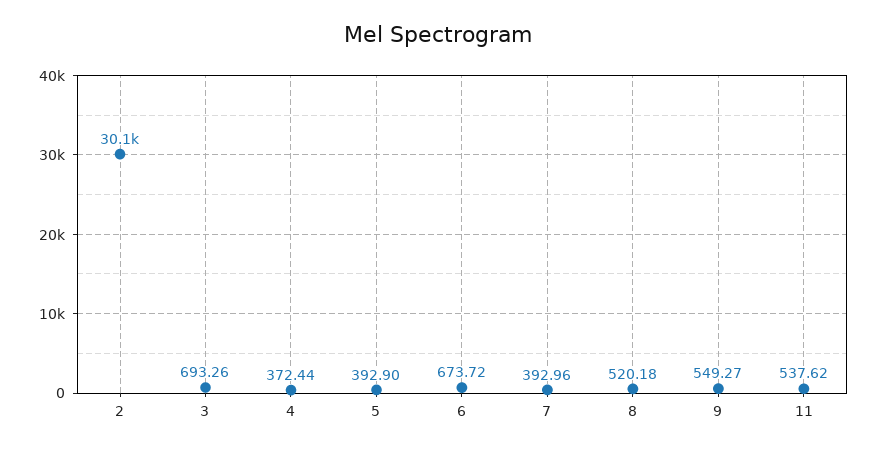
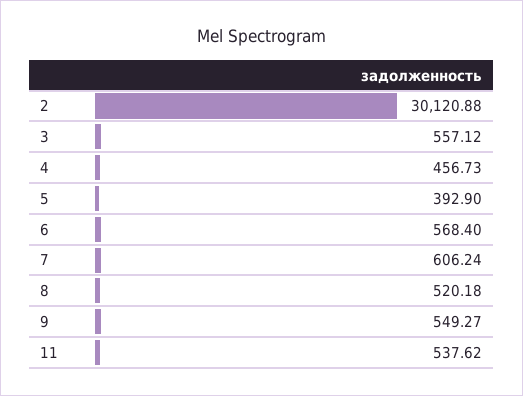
  {
    "2": 30120.88,
-   "3": 693.26,
+   "3": 557.12,
-   "4": 372.44,
+   "4": 456.73,
    "5": 392.9,
-   "6": 673.72,
+   "6": 568.4,
-   "7": 392.96,
+   "7": 606.24,
    "8": 520.18,
    "9": 549.27,
    "11": 537.62
  }

